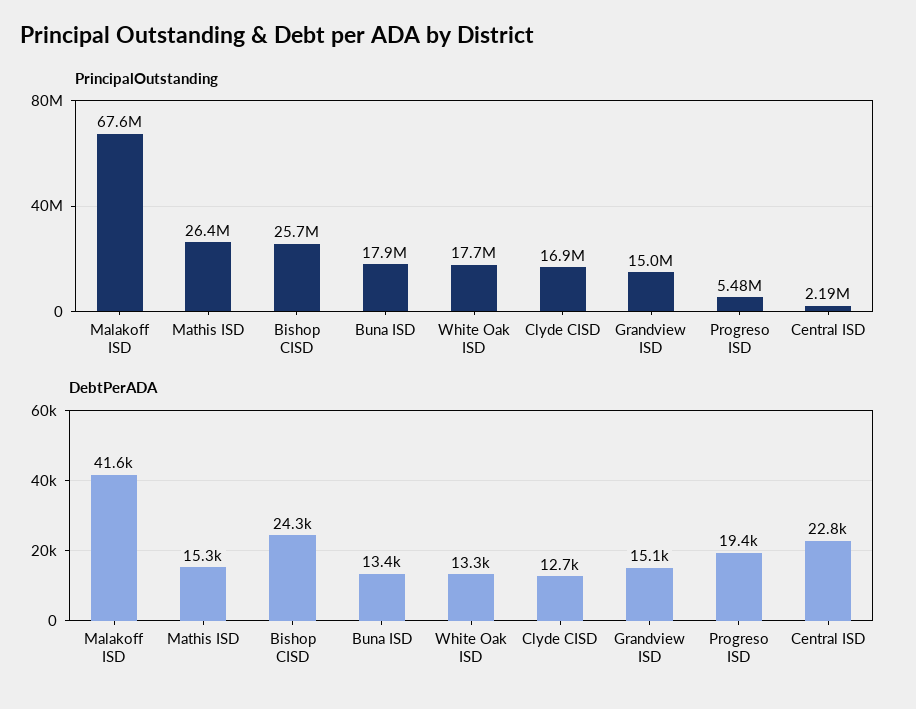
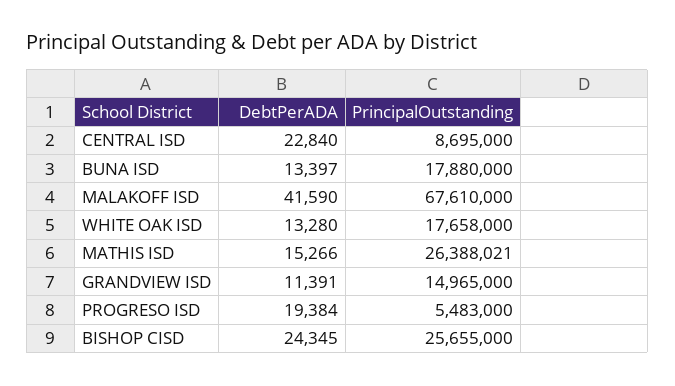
  {
    "PrincipalOutstanding": {
      "Malakoff ISD": 67610000,
      "Mathis ISD": 26388021,
      "Bishop CISD": 25655000,
      "Buna ISD": 17880000,
      "White Oak ISD": 17658000,
-     "Clyde CISD": 16900000,
      "Grandview ISD": 14965000,
      "Progreso ISD": 5483000,
-     "Central ISD": 2190000
+     "Central ISD": 8695000
    },
    "DebtPerADA": {
      "Malakoff ISD": 41590,
      "Mathis ISD": 15266,
      "Bishop CISD": 24345,
      "Buna ISD": 13397,
      "White Oak ISD": 13280,
-     "Clyde CISD": 12700,
-     "Grandview ISD": 15100,
+     "Grandview ISD": 11391,
      "Progreso ISD": 19384,
      "Central ISD": 22840
    }
  }

